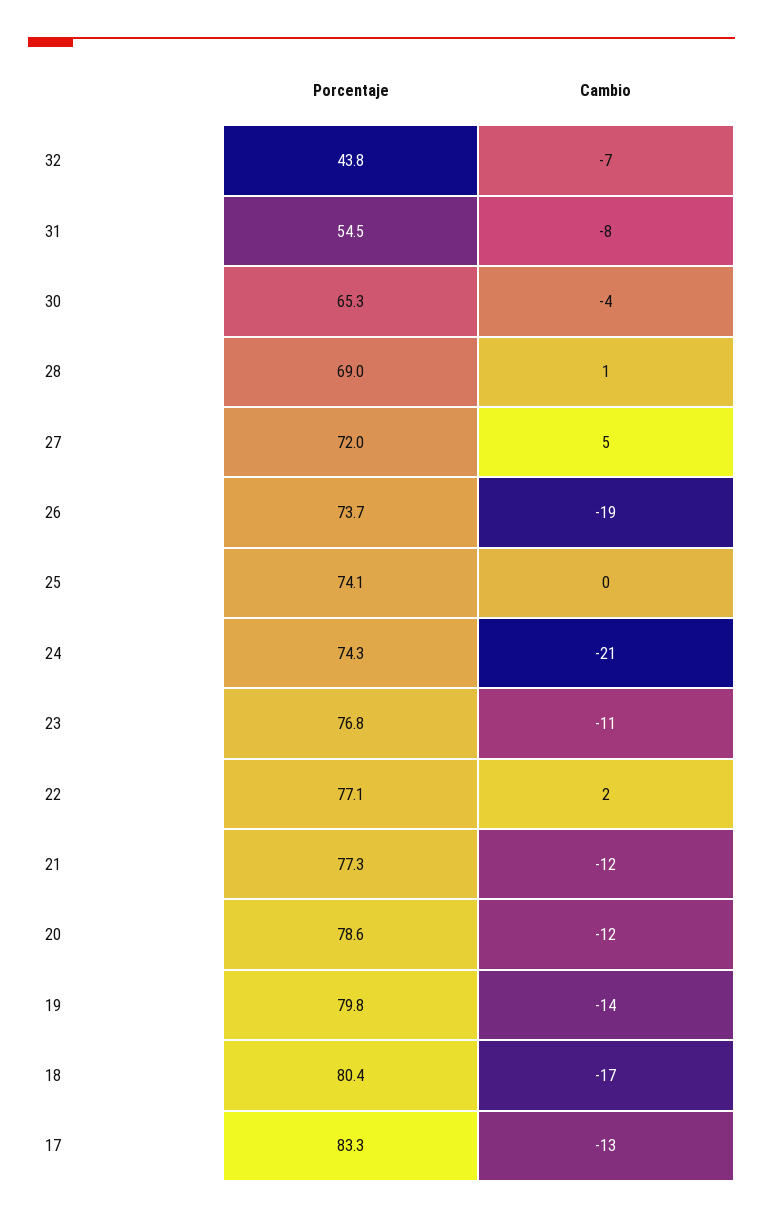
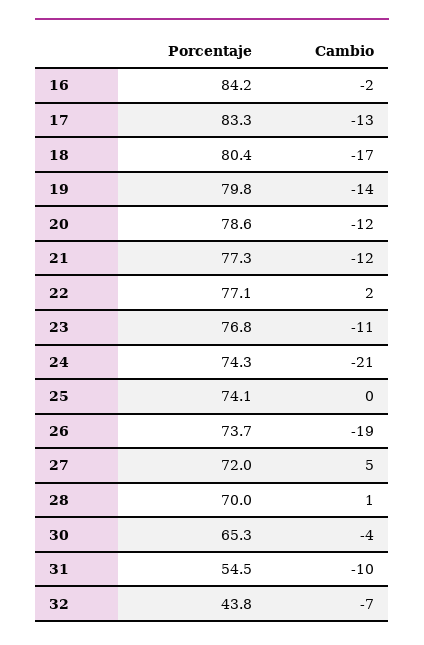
  {
    "Porcentaje": {
      "32": 43.8,
      "31": 54.5,
      "30": 65.3,
-     "28": 69,
+     "28": 70,
      "27": 72,
      "26": 73.7,
      "25": 74.1,
      "24": 74.3,
      "23": 76.8,
      "22": 77.1,
      "21": 77.3,
      "20": 78.6,
      "19": 79.8,
      "18": 80.4,
-     "17": 83.3
+     "17": 83.3,
+     "16": 84.2
    },
    "Cambio": {
      "32": -7,
-     "31": -8,
+     "31": -10,
      "30": -4,
      "28": 1,
      "27": 5,
      "26": -19,
      "25": 0,
      "24": -21,
      "23": -11,
      "22": 2,
      "21": -12,
      "20": -12,
      "19": -14,
      "18": -17,
-     "17": -13
+     "17": -13,
+     "16": -2
    }
  }

